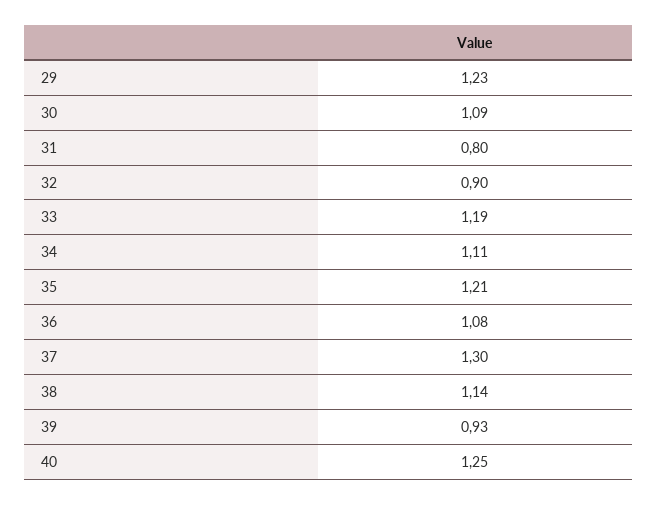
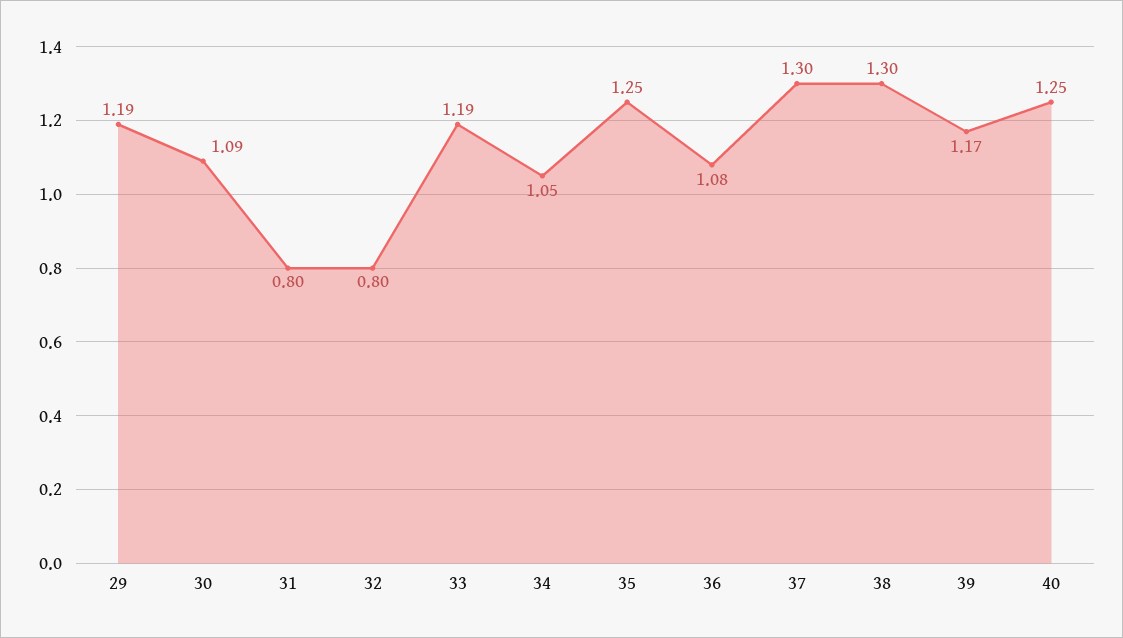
  {
-   "29": 1.23,
+   "29": 1.19,
    "30": 1.09,
    "31": 0.8,
-   "32": 0.9,
+   "32": 0.8,
    "33": 1.19,
-   "34": 1.11,
+   "34": 1.05,
-   "35": 1.21,
+   "35": 1.25,
    "36": 1.08,
    "37": 1.3,
-   "38": 1.14,
+   "38": 1.3,
-   "39": 0.93,
+   "39": 1.17,
    "40": 1.25
  }

